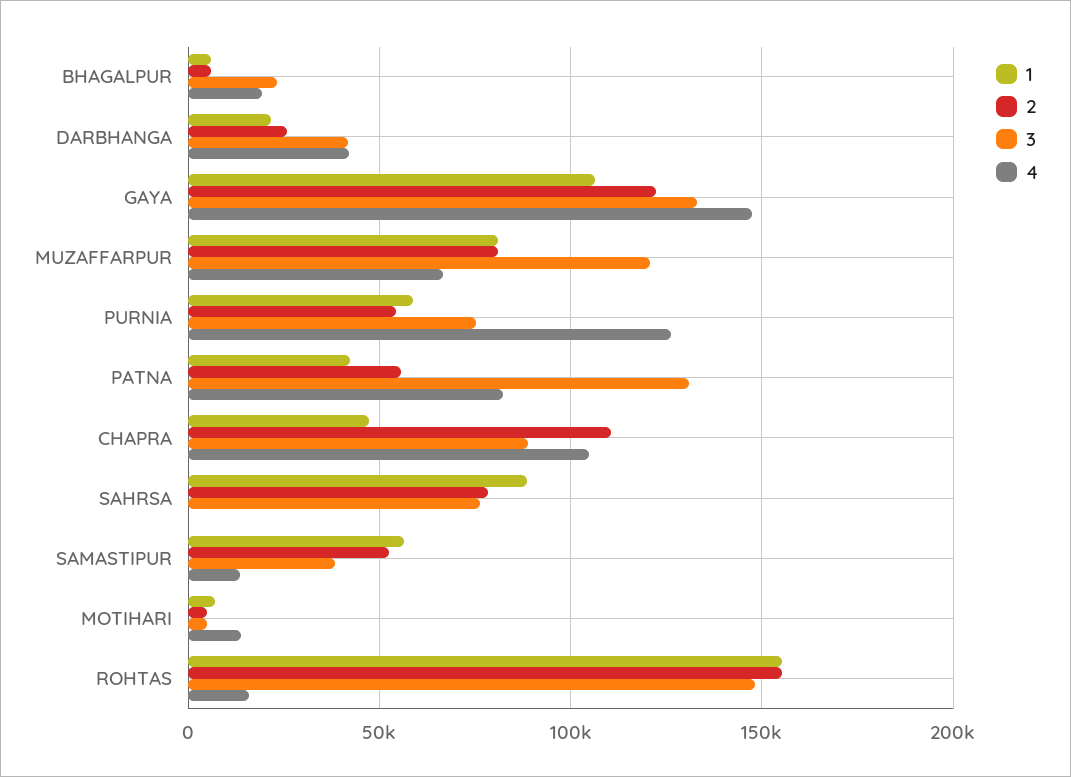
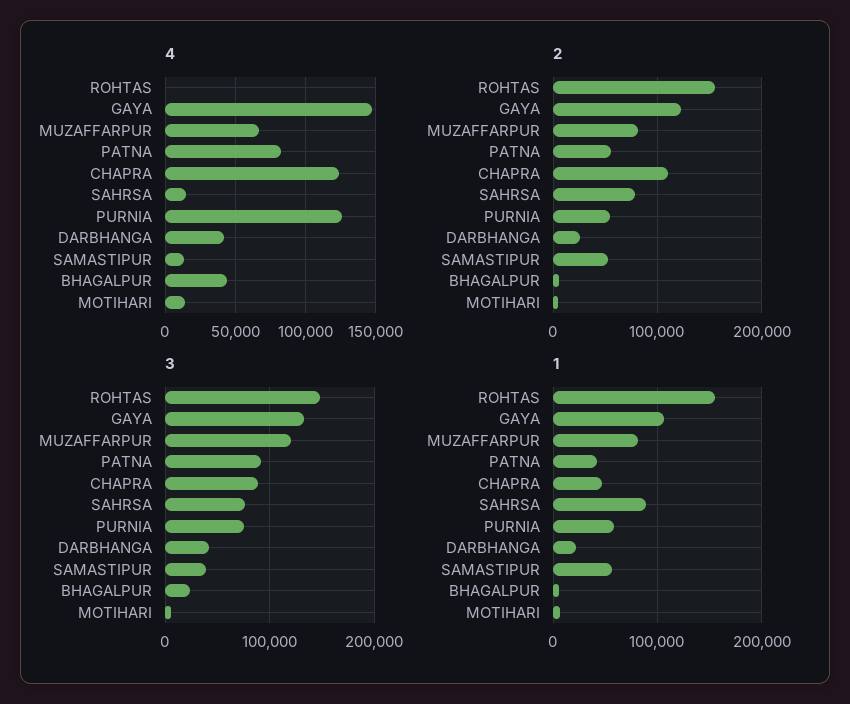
  {
    "1": {
      "BHAGALPUR": 5000,
      "DARBHANGA": 20000,
      "GAYA": 105000,
      "MUZAFFARPUR": 80000,
      "PURNIA": 60000,
      "PATNA": 40000,
      "CHAPRA": 45000,
      "SAHRSA": 90000,
      "SAMASTIPUR": 55000,
      "MOTIHARI": 5000,
      "ROHTAS": 155000
    },
    "2": {
      "BHAGALPUR": 5000,
      "DARBHANGA": 25000,
      "GAYA": 120000,
      "MUZAFFARPUR": 80000,
      "PURNIA": 55000,
      "PATNA": 55000,
      "CHAPRA": 110000,
      "SAHRSA": 80000,
      "SAMASTIPUR": 55000,
      "MOTIHARI": 5000,
      "ROHTAS": 155000
    },
    "3": {
      "BHAGALPUR": 25000,
      "DARBHANGA": 40000,
      "GAYA": 135000,
      "MUZAFFARPUR": 120000,
      "PURNIA": 75000,
-     "PATNA": 130000,
+     "PATNA": 90000,
      "CHAPRA": 90000,
      "SAHRSA": 75000,
      "SAMASTIPUR": 40000,
      "MOTIHARI": 5000,
      "ROHTAS": 150000
    },
    "4": {
-     "BHAGALPUR": 20000,
+     "BHAGALPUR": 45000,
      "DARBHANGA": 40000,
      "GAYA": 145000,
      "MUZAFFARPUR": 65000,
      "PURNIA": 125000,
      "PATNA": 80000,
-     "CHAPRA": 105000,
+     "CHAPRA": 125000,
-     "SAHRSA": 0,
+     "SAHRSA": 15000,
      "SAMASTIPUR": 15000,
      "MOTIHARI": 15000,
-     "ROHTAS": 15000
+     "ROHTAS": 0
    }
  }

